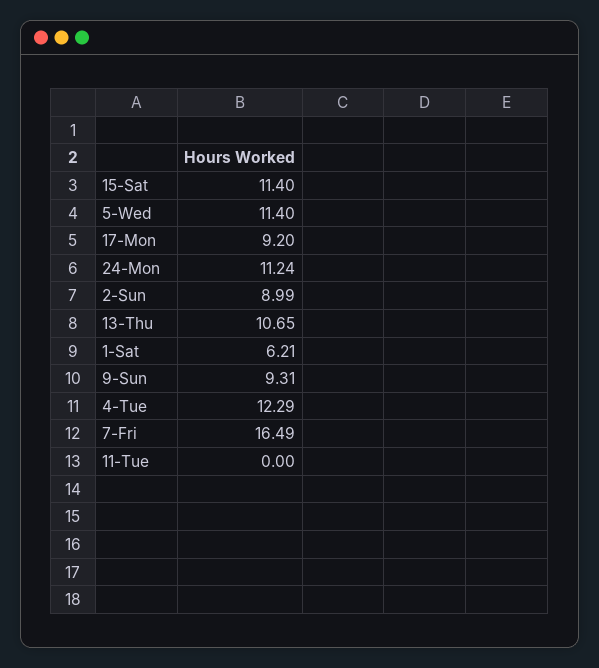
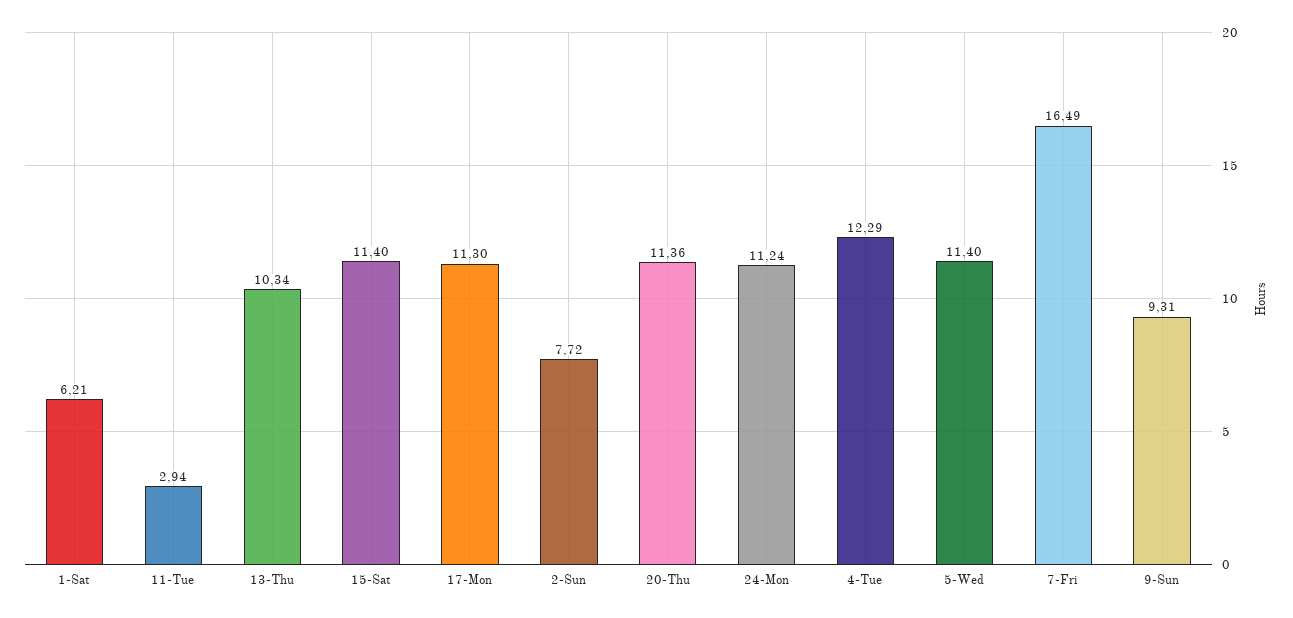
  {
    "15-Sat": 11.4,
    "5-Wed": 11.4,
-   "17-Mon": 9.2,
+   "17-Mon": 11.3,
    "24-Mon": 11.24,
-   "2-Sun": 8.99,
+   "2-Sun": 7.72,
-   "13-Thu": 10.65,
+   "13-Thu": 10.34,
    "1-Sat": 6.21,
    "9-Sun": 9.31,
    "4-Tue": 12.29,
    "7-Fri": 16.49,
-   "11-Tue": 0
+   "11-Tue": 2.94,
+   "20-Thu": 11.36
  }

